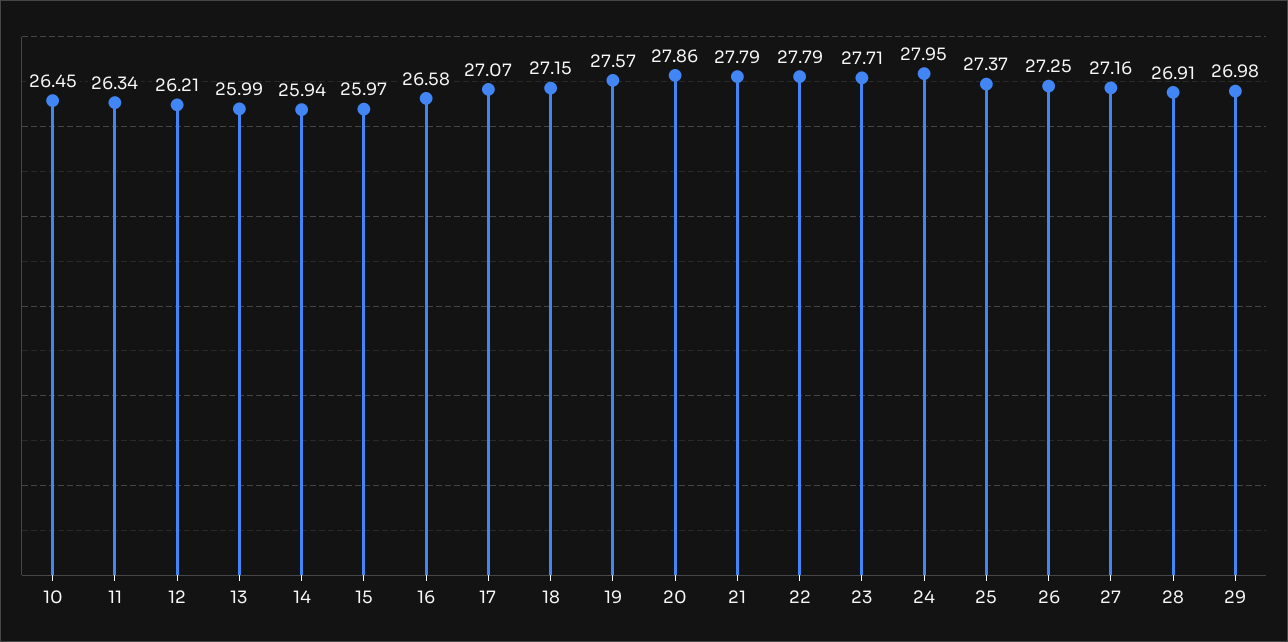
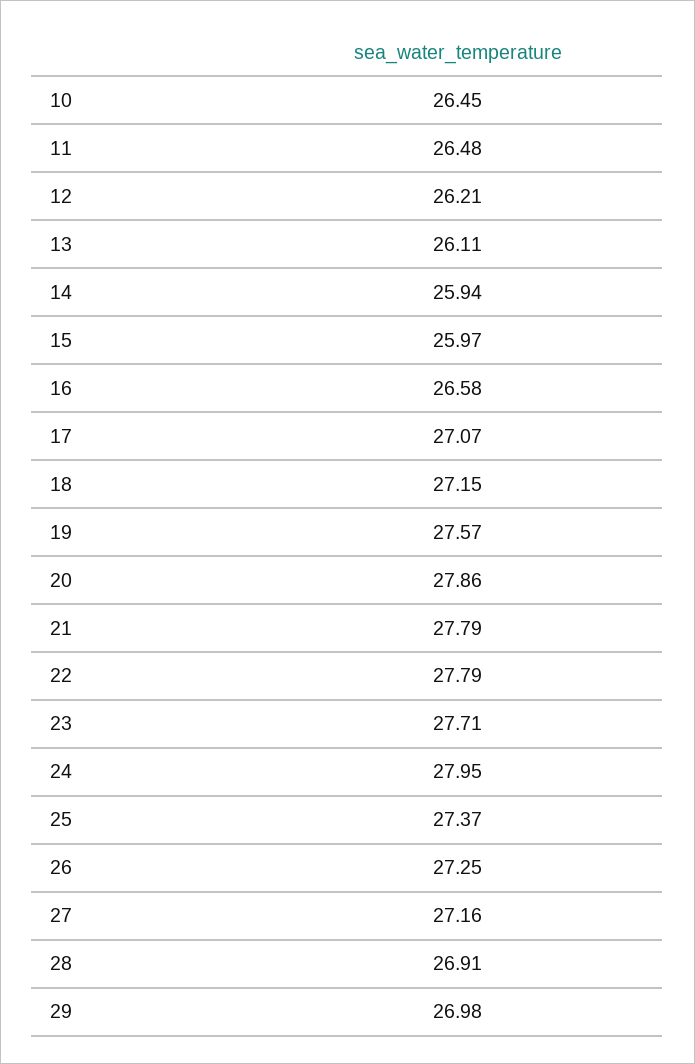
  {
    "10": 26.45,
-   "11": 26.34,
+   "11": 26.48,
    "12": 26.21,
-   "13": 25.99,
+   "13": 26.11,
    "14": 25.94,
    "15": 25.97,
    "16": 26.58,
    "17": 27.07,
    "18": 27.15,
    "19": 27.57,
    "20": 27.86,
    "21": 27.79,
    "22": 27.79,
    "23": 27.71,
    "24": 27.95,
    "25": 27.37,
    "26": 27.25,
    "27": 27.16,
    "28": 26.91,
    "29": 26.98
  }

